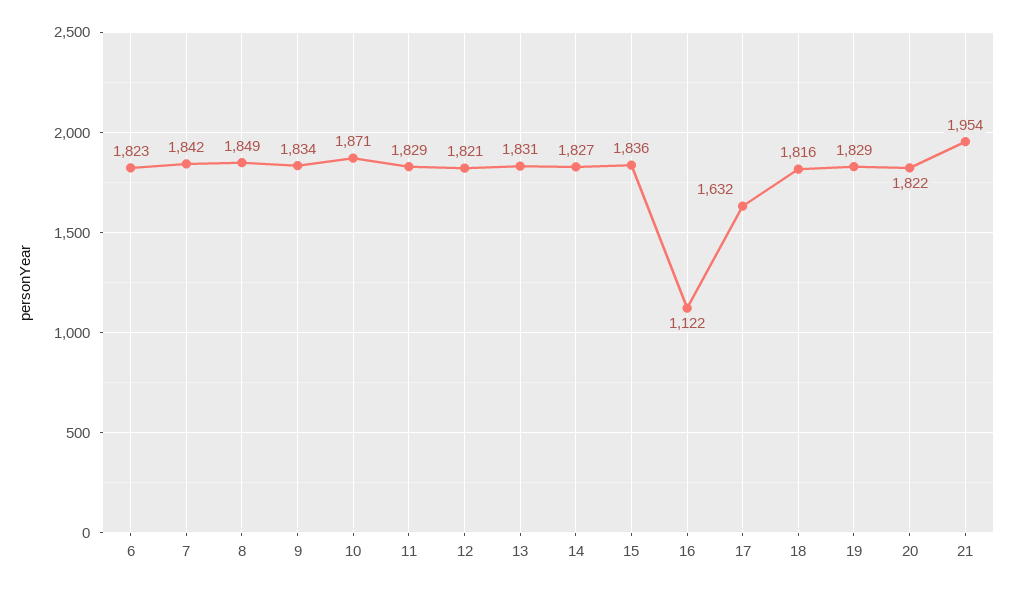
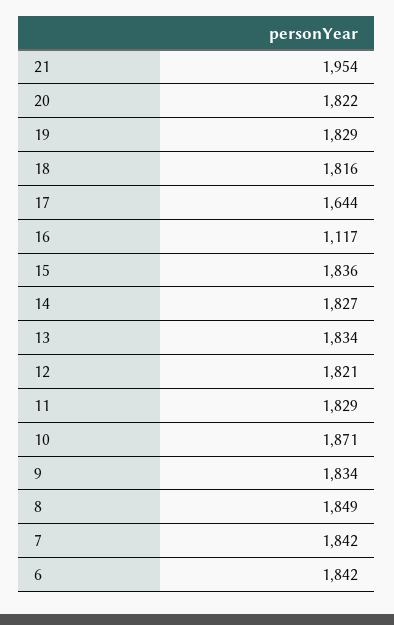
  {
-   "6": 1823,
+   "6": 1842,
    "7": 1842,
    "8": 1849,
    "9": 1834,
    "10": 1871,
    "11": 1829,
    "12": 1821,
-   "13": 1831,
+   "13": 1834,
    "14": 1827,
    "15": 1836,
-   "16": 1122,
+   "16": 1117,
-   "17": 1632,
+   "17": 1644,
    "18": 1816,
    "19": 1829,
    "20": 1822,
    "21": 1954
  }

